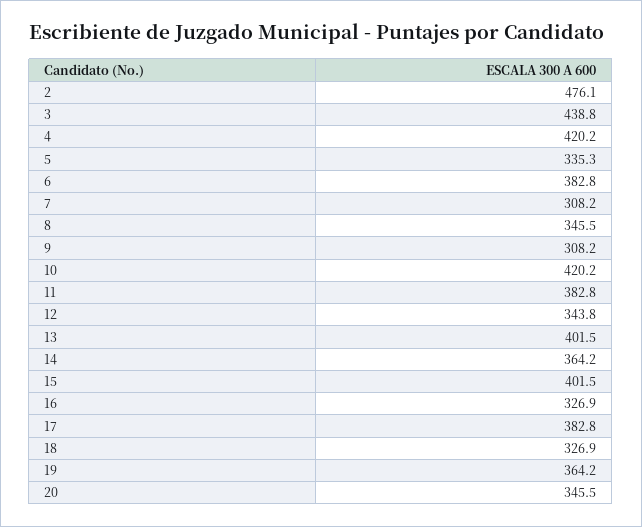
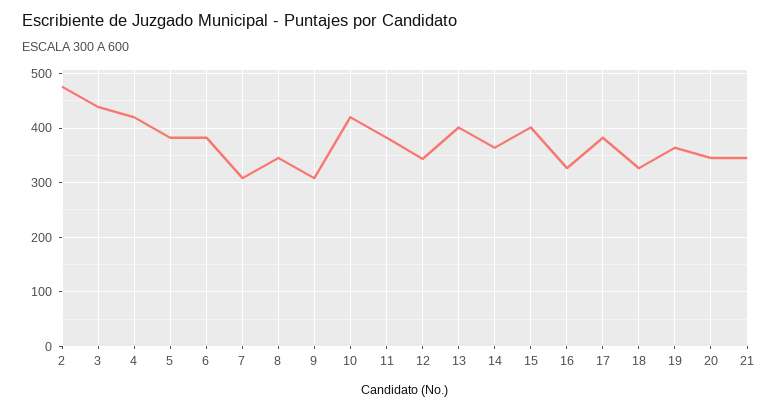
  {
    "2": 476.1,
    "3": 438.8,
    "4": 420.2,
-   "5": 335.3,
+   "5": 380,
    "6": 382.8,
    "7": 308.2,
    "8": 345.5,
    "9": 308.2,
    "10": 420.2,
    "11": 382.8,
    "12": 343.8,
    "13": 401.5,
    "14": 364.2,
    "15": 401.5,
    "16": 326.9,
    "17": 382.8,
    "18": 326.9,
    "19": 364.2,
-   "20": 345.5
+   "20": 345.5,
+   "21": 340
  }

